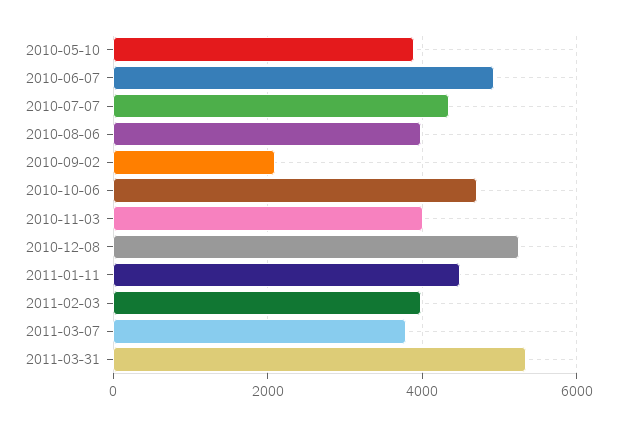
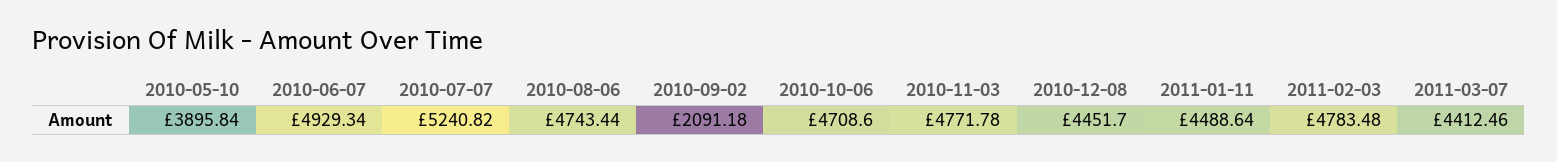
  {
    "2010-05-10": 3895.84,
    "2010-06-07": 4929.34,
-   "2010-07-07": 4400,
+   "2010-07-07": 5240.82,
-   "2010-08-06": 4000,
+   "2010-08-06": 4743.44,
    "2010-09-02": 2091.18,
    "2010-10-06": 4708.6,
-   "2010-11-03": 4000,
+   "2010-11-03": 4771.78,
-   "2010-12-08": 5200,
+   "2010-12-08": 4451.7,
    "2011-01-11": 4488.64,
-   "2011-02-03": 4000,
+   "2011-02-03": 4783.48,
-   "2011-03-07": 3800,
+   "2011-03-07": 4412.46
-   "2011-03-31": 5400
  }

